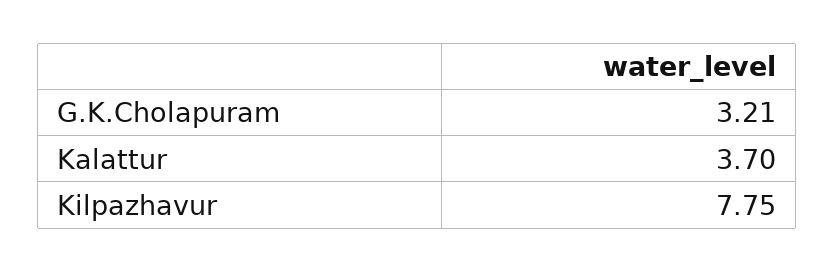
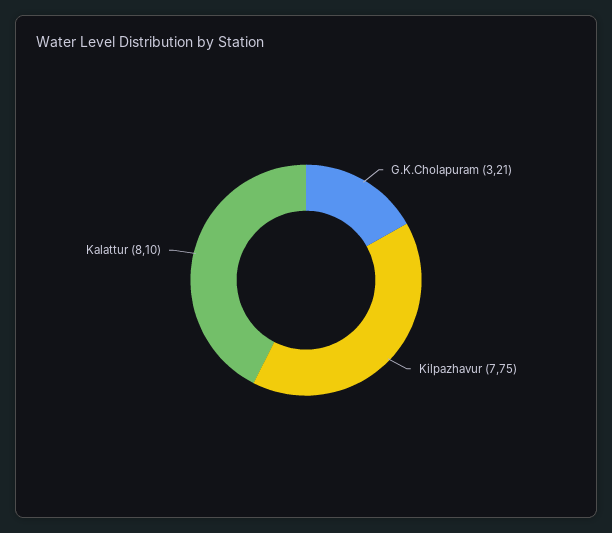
  {
    "G.K.Cholapuram": 3.21,
-   "Kalattur": 3.7,
+   "Kalattur": 8.1,
    "Kilpazhavur": 7.75
  }

